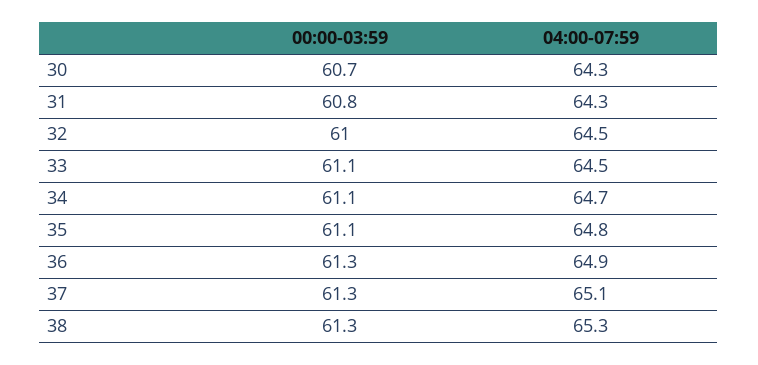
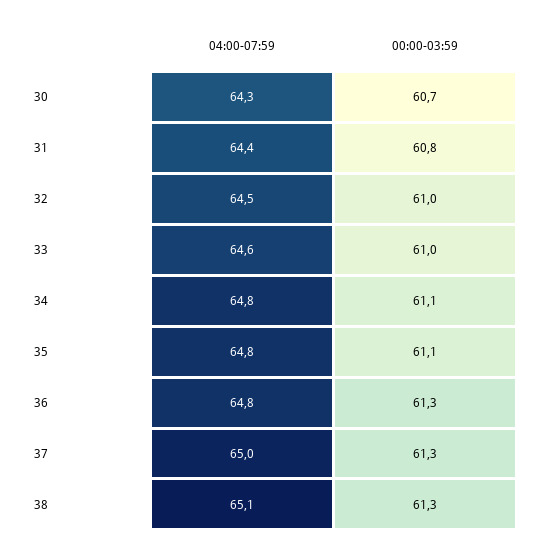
  {
    "00:00-03:59": {
      "30": 60.7,
      "31": 60.8,
      "32": 61,
-     "33": 61.1,
+     "33": 61,
      "34": 61.1,
      "35": 61.1,
      "36": 61.3,
      "37": 61.3,
      "38": 61.3
    },
    "04:00-07:59": {
      "30": 64.3,
-     "31": 64.3,
+     "31": 64.4,
      "32": 64.5,
-     "33": 64.5,
+     "33": 64.6,
-     "34": 64.7,
+     "34": 64.8,
      "35": 64.8,
-     "36": 64.9,
+     "36": 64.8,
-     "37": 65.1,
+     "37": 65,
-     "38": 65.3
+     "38": 65.1
    }
  }

